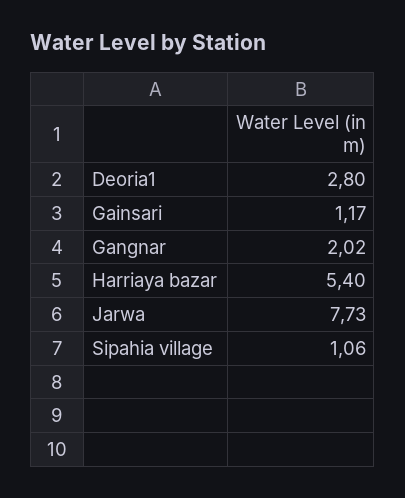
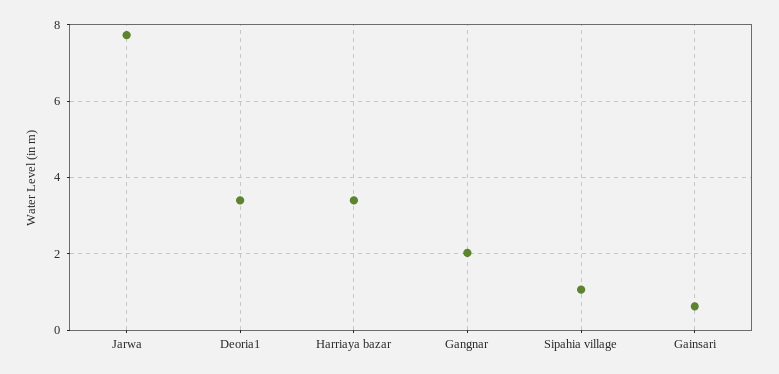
  {
-   "Deoria1": 2.8,
+   "Deoria1": 3.4,
-   "Gainsari": 1.17,
+   "Gainsari": 0.6,
    "Gangnar": 2.02,
-   "Harriaya bazar": 5.4,
+   "Harriaya bazar": 3.4,
    "Jarwa": 7.73,
    "Sipahia village": 1.06
  }

